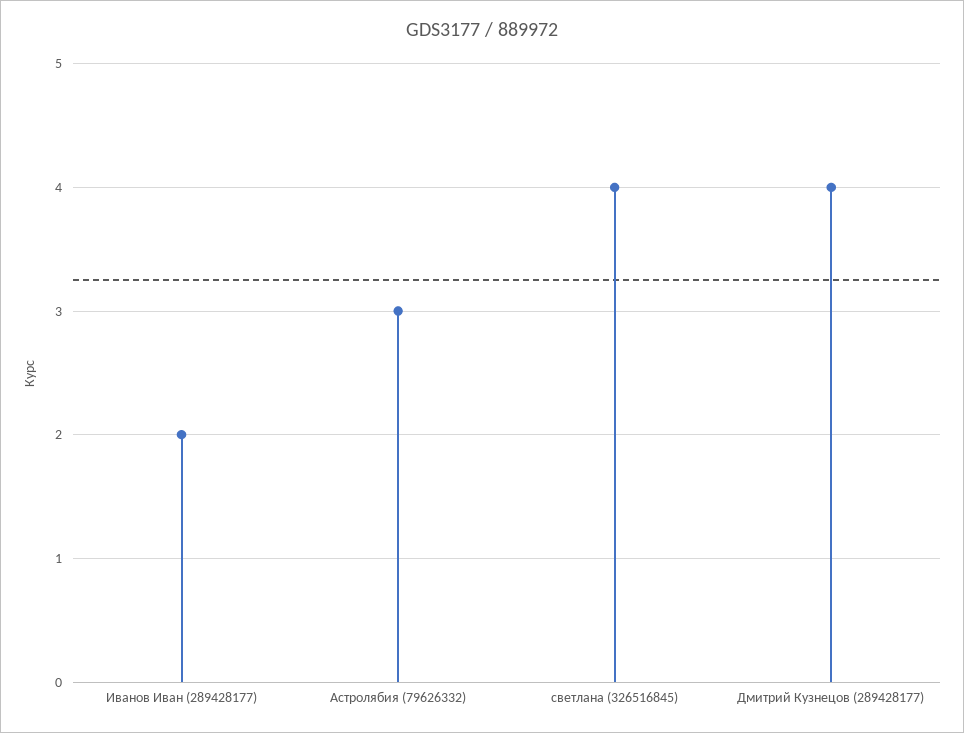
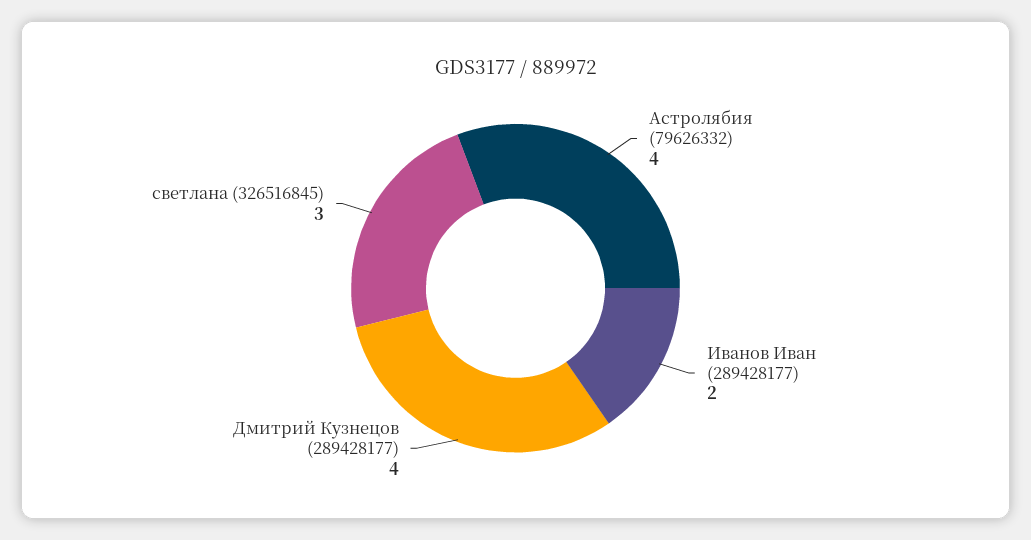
  {
    "Иванов Иван (289428177)": 2,
-   "Астролябия (79626332)": 3,
+   "Астролябия (79626332)": 4,
-   "светлана (326516845)": 4,
+   "светлана (326516845)": 3,
    "Дмитрий Кузнецов (289428177)": 4
  }

